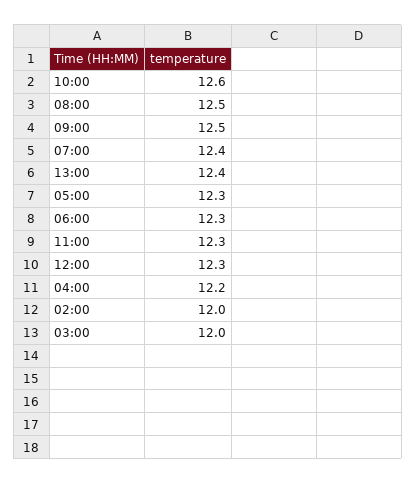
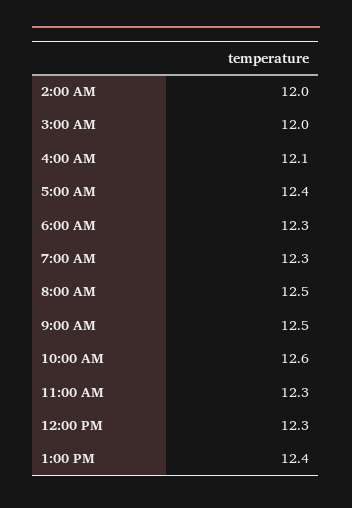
  {
    "10:00": 12.6,
    "08:00": 12.5,
    "09:00": 12.5,
-   "07:00": 12.4,
+   "07:00": 12.3,
    "13:00": 12.4,
-   "05:00": 12.3,
+   "05:00": 12.4,
    "06:00": 12.3,
    "11:00": 12.3,
    "12:00": 12.3,
-   "04:00": 12.2,
+   "04:00": 12.1,
    "02:00": 12,
    "03:00": 12
  }

